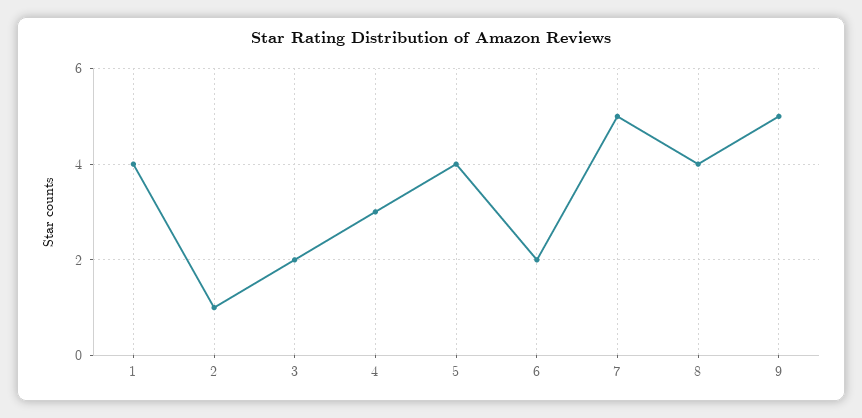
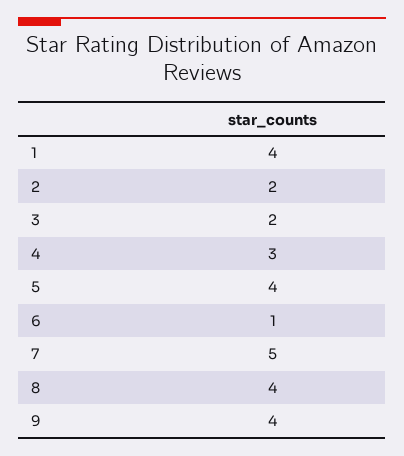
  {
    "1": 4,
-   "2": 1,
+   "2": 2,
    "3": 2,
    "4": 3,
    "5": 4,
-   "6": 2,
+   "6": 1,
    "7": 5,
    "8": 4,
-   "9": 5
+   "9": 4
  }

